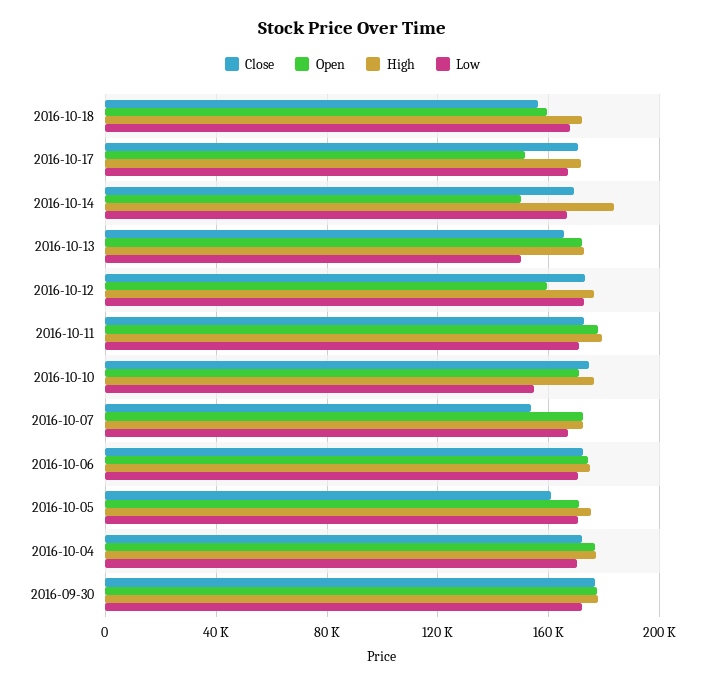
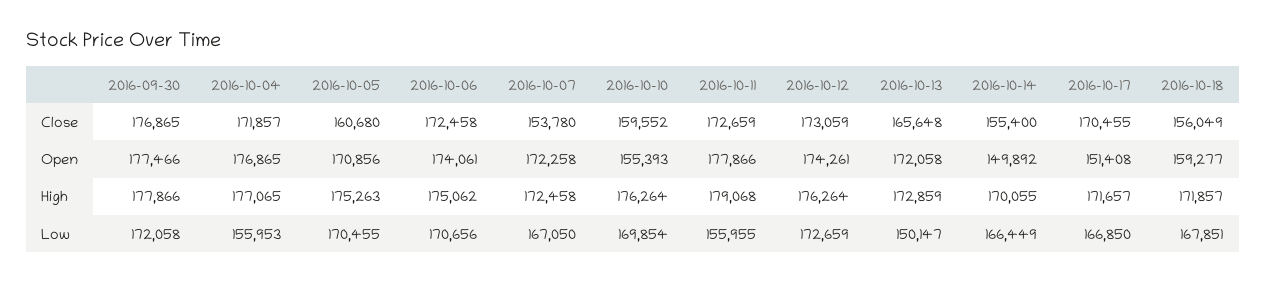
  {
    "Close": {
      "2016-10-18": 156049,
      "2016-10-17": 170455,
-     "2016-10-14": 170000,
+     "2016-10-14": 155400,
      "2016-10-13": 165648,
      "2016-10-12": 173059,
      "2016-10-11": 172659,
-     "2016-10-10": 175000,
+     "2016-10-10": 159552,
      "2016-10-07": 153780,
      "2016-10-06": 172458,
      "2016-10-05": 160680,
      "2016-10-04": 171857,
      "2016-09-30": 176865
    },
    "Open": {
      "2016-10-18": 159277,
      "2016-10-17": 151408,
      "2016-10-14": 149892,
      "2016-10-13": 172058,
-     "2016-10-12": 160000,
+     "2016-10-12": 174261,
      "2016-10-11": 177866,
-     "2016-10-10": 170000,
+     "2016-10-10": 155393,
      "2016-10-07": 172258,
      "2016-10-06": 174061,
      "2016-10-05": 170856,
      "2016-10-04": 176865,
      "2016-09-30": 177466
    },
    "High": {
      "2016-10-18": 171857,
      "2016-10-17": 171657,
-     "2016-10-14": 185000,
+     "2016-10-14": 170055,
      "2016-10-13": 172859,
      "2016-10-12": 176264,
      "2016-10-11": 179068,
      "2016-10-10": 176264,
      "2016-10-07": 172458,
      "2016-10-06": 175062,
      "2016-10-05": 175263,
      "2016-10-04": 177065,
      "2016-09-30": 177866
    },
    "Low": {
      "2016-10-18": 167851,
      "2016-10-17": 166850,
      "2016-10-14": 166449,
      "2016-10-13": 150147,
      "2016-10-12": 172659,
-     "2016-10-11": 170000,
+     "2016-10-11": 155955,
-     "2016-10-10": 155000,
+     "2016-10-10": 169854,
      "2016-10-07": 167050,
      "2016-10-06": 170656,
      "2016-10-05": 170455,
-     "2016-10-04": 170000,
+     "2016-10-04": 155953,
      "2016-09-30": 172058
    }
  }

